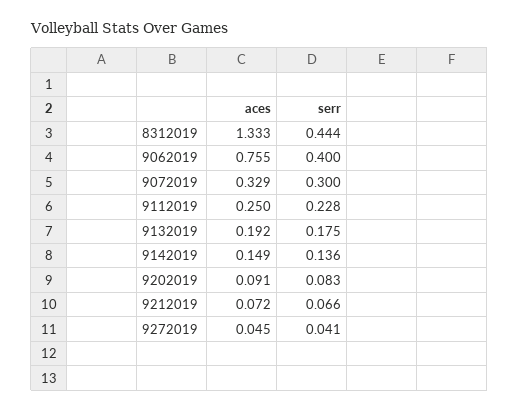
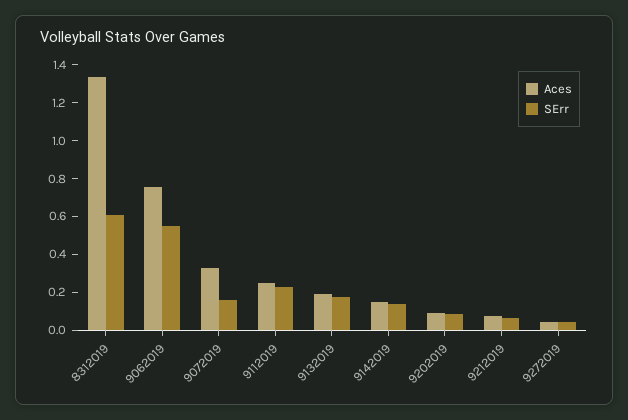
  {
    "aces": {
      "8312019": 1.333,
      "9062019": 0.755,
      "9072019": 0.329,
      "9112019": 0.25,
      "9132019": 0.192,
      "9142019": 0.149,
      "9202019": 0.091,
      "9212019": 0.072,
      "9272019": 0.045
    },
    "serr": {
-     "8312019": 0.444,
+     "8312019": 0.6,
-     "9062019": 0.4,
+     "9062019": 0.55,
-     "9072019": 0.3,
+     "9072019": 0.15,
      "9112019": 0.228,
      "9132019": 0.175,
      "9142019": 0.136,
      "9202019": 0.083,
      "9212019": 0.066,
      "9272019": 0.041
    }
  }

